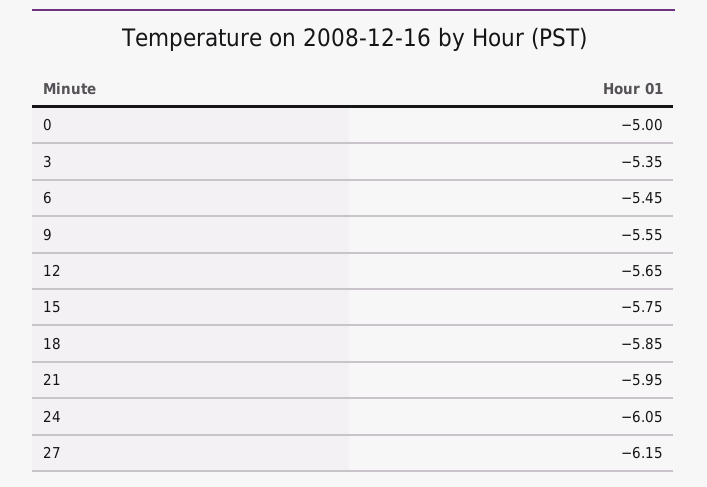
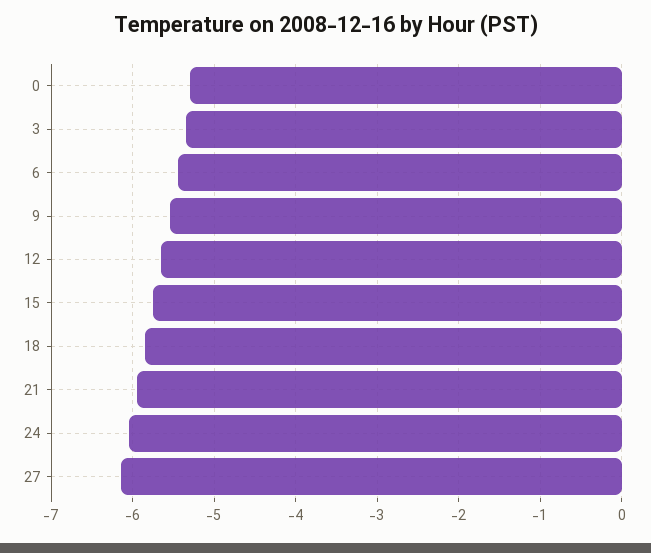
  {
-   "0": -5,
+   "0": -5.3,
    "3": -5.35,
    "6": -5.45,
    "9": -5.55,
    "12": -5.65,
    "15": -5.75,
    "18": -5.85,
    "21": -5.95,
    "24": -6.05,
    "27": -6.15
  }

